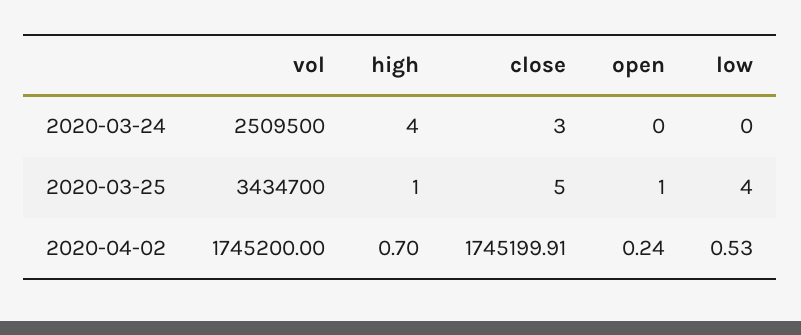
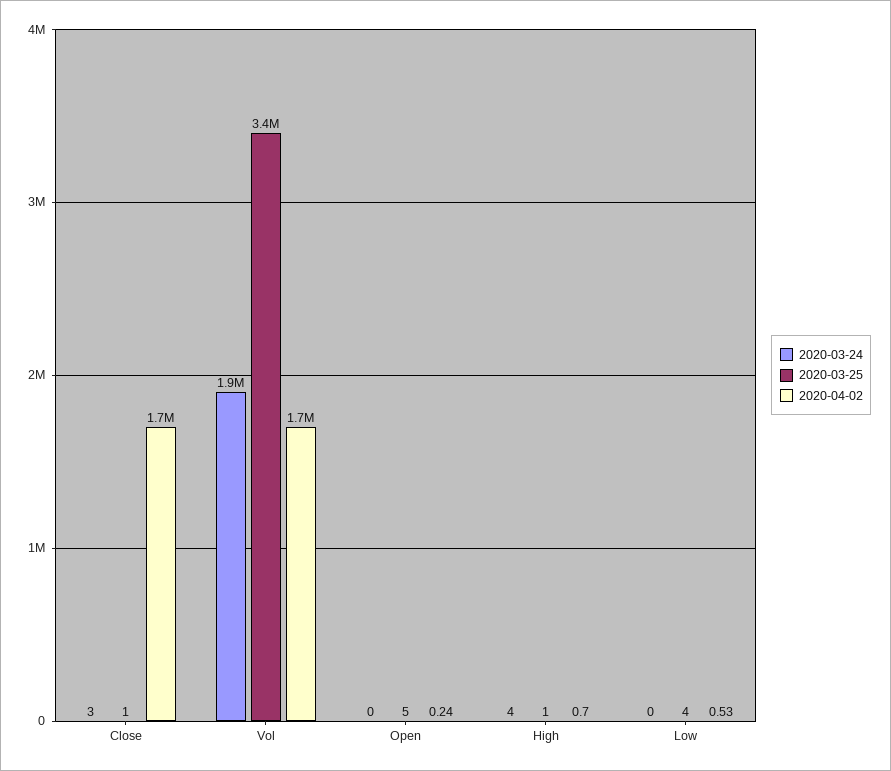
  {
    "2020-03-24": {
-     "vol": 2509500,
+     "vol": 1900000,
      "high": 4,
      "close": 3,
      "open": 0,
      "low": 0
    },
    "2020-03-25": {
      "vol": 3434700,
      "high": 1,
-     "close": 5,
+     "close": 1,
-     "open": 1,
+     "open": 5,
      "low": 4
    },
    "2020-04-02": {
      "vol": 1745200,
      "high": 0.7,
      "close": 1745199.91,
      "open": 0.24,
      "low": 0.53
    }
  }

